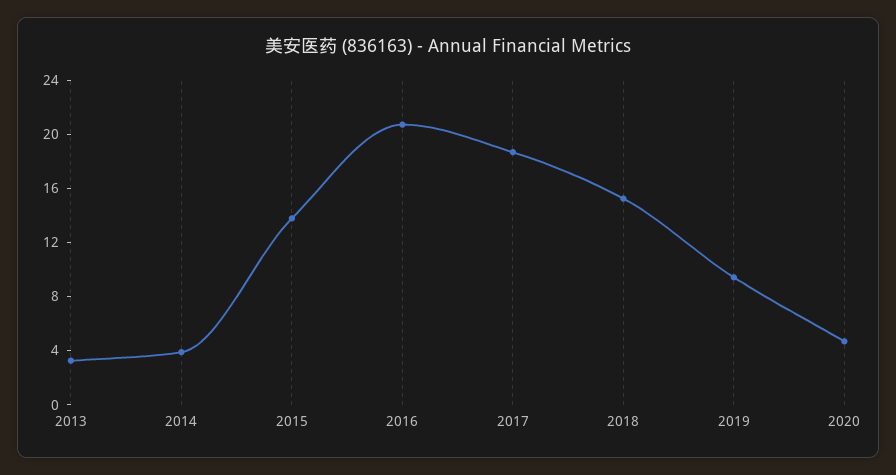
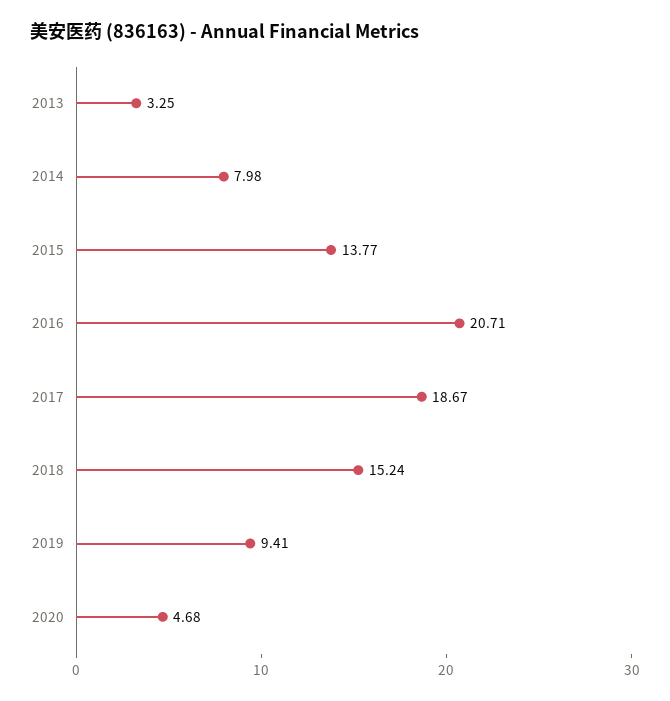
  {
    "2013": 3.25,
-   "2014": 4,
+   "2014": 7.98,
    "2015": 13.77,
    "2016": 20.71,
    "2017": 18.67,
    "2018": 15.24,
    "2019": 9.41,
    "2020": 4.68
  }

